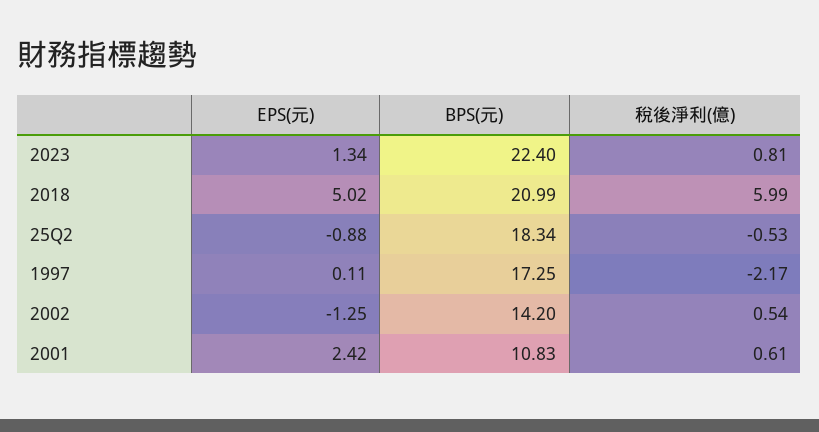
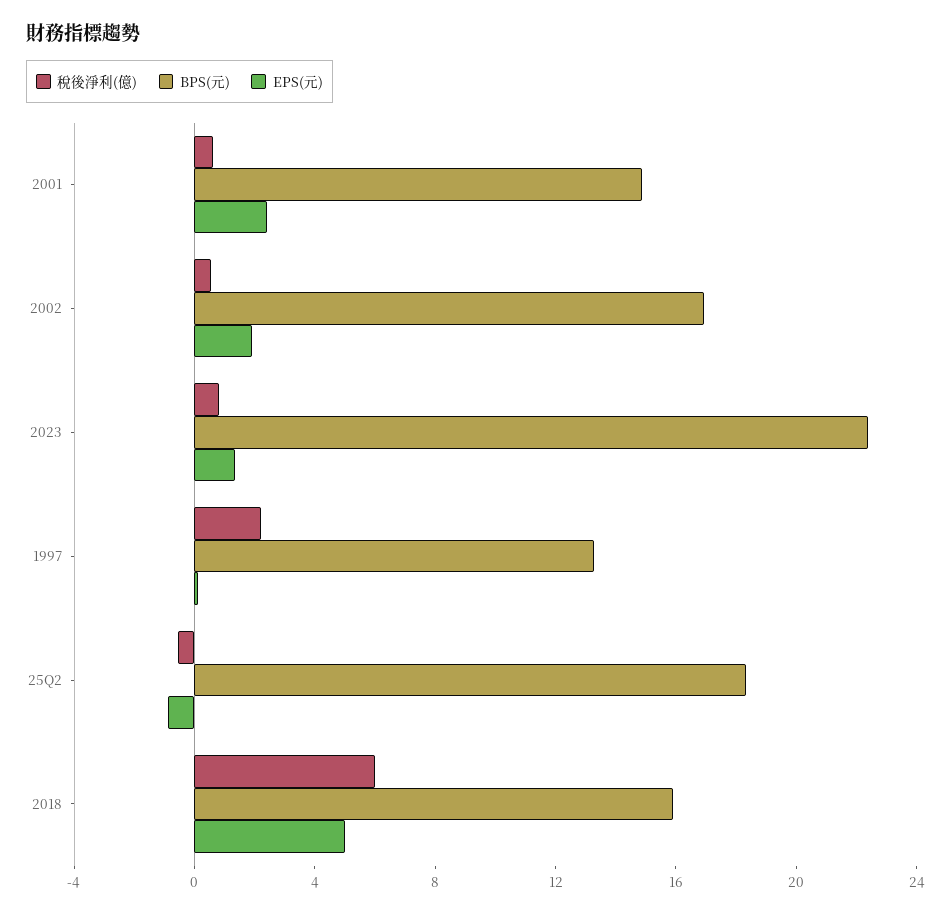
  {
    "EPS(元)": {
      "2023": 1.34,
      "2018": 5.02,
      "25Q2": -0.88,
      "1997": 0.11,
-     "2002": -1.25,
+     "2002": 2,
      "2001": 2.42
    },
    "BPS(元)": {
      "2023": 22.4,
-     "2018": 20.99,
+     "2018": 16,
      "25Q2": 18.34,
-     "1997": 17.25,
+     "1997": 13,
-     "2002": 14.2,
+     "2002": 17,
-     "2001": 10.83
+     "2001": 15
    },
    "稅後淨利(億)": {
      "2023": 0.81,
      "2018": 5.99,
      "25Q2": -0.53,
-     "1997": -2.17,
+     "1997": 2,
      "2002": 0.54,
      "2001": 0.61
    }
  }

